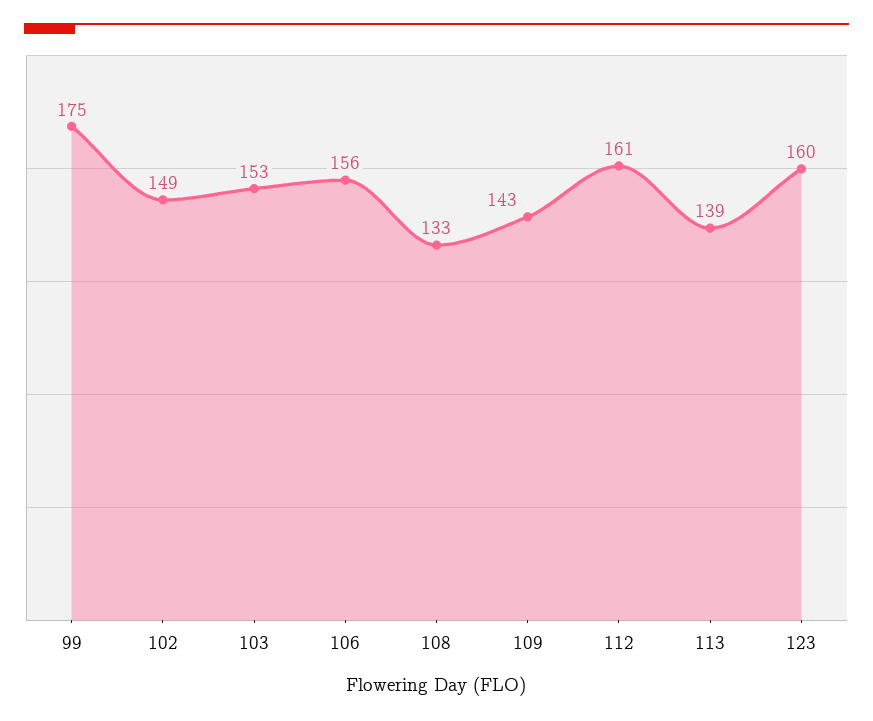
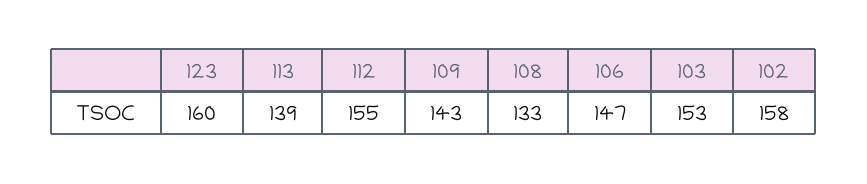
  {
-   "99": 175,
-   "102": 149,
+   "102": 158,
    "103": 153,
-   "106": 156,
+   "106": 147,
    "108": 133,
    "109": 143,
-   "112": 161,
+   "112": 155,
    "113": 139,
    "123": 160
  }

